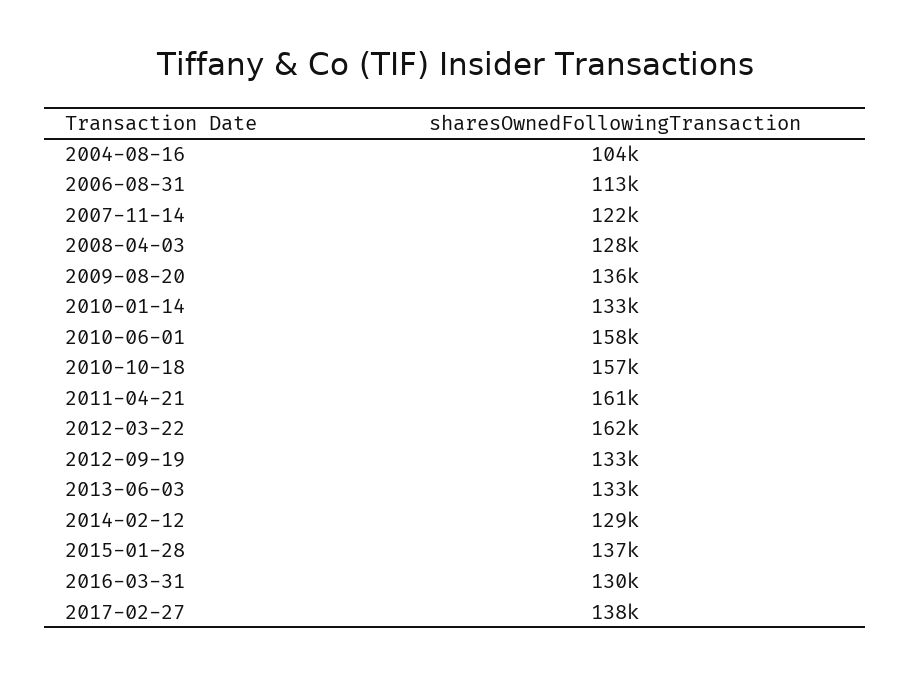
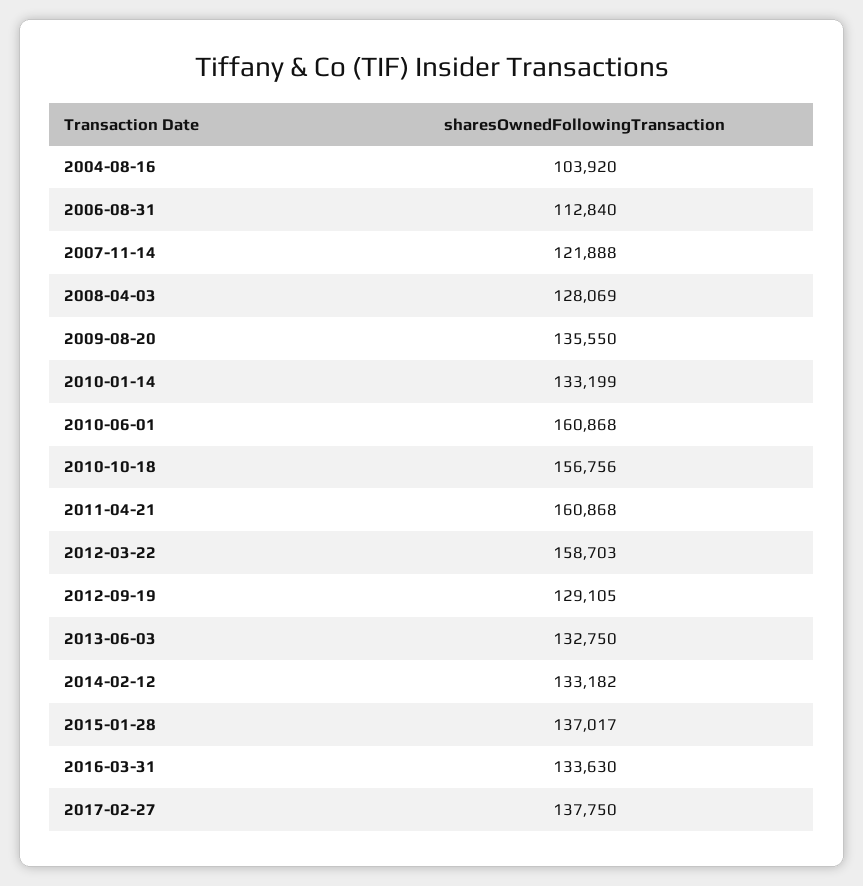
  {
    "2004-08-16": 103920,
    "2006-08-31": 112840,
    "2007-11-14": 121888,
    "2008-04-03": 128069,
    "2009-08-20": 135550,
    "2010-01-14": 133199,
-   "2010-06-01": 158000,
+   "2010-06-01": 160868,
    "2010-10-18": 156756,
    "2011-04-21": 160868,
-   "2012-03-22": 162000,
+   "2012-03-22": 158703,
-   "2012-09-19": 133000,
+   "2012-09-19": 129105,
    "2013-06-03": 132750,
-   "2014-02-12": 129000,
+   "2014-02-12": 133182,
    "2015-01-28": 137017,
-   "2016-03-31": 130000,
+   "2016-03-31": 133630,
    "2017-02-27": 137750
  }

